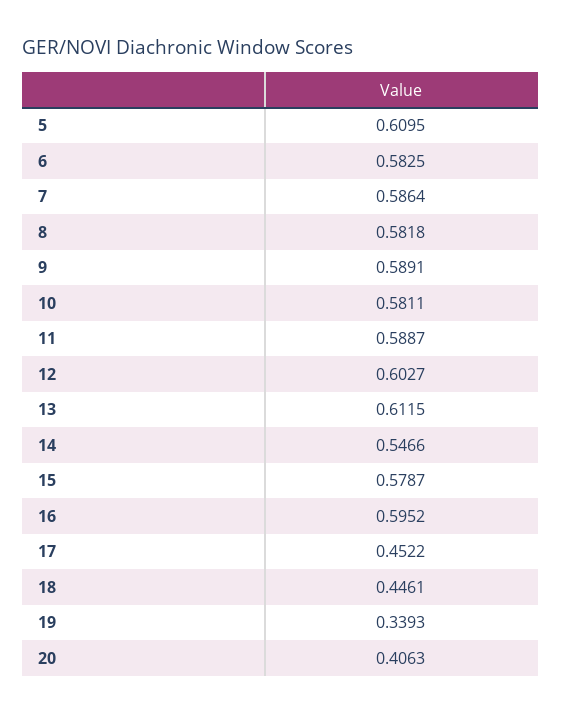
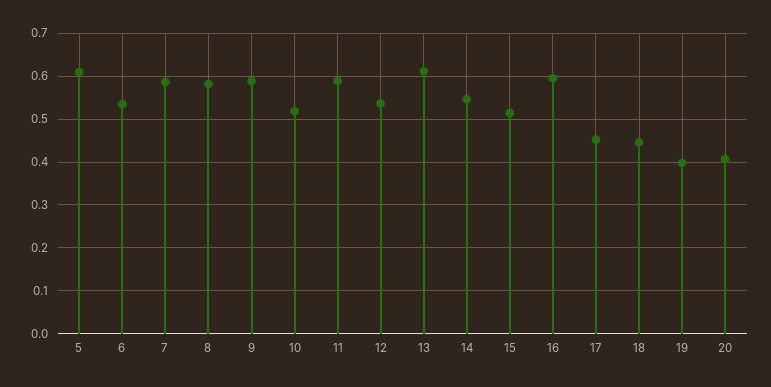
  {
    "5": 0.6095,
-   "6": 0.5825,
+   "6": 0.54,
    "7": 0.5864,
    "8": 0.5818,
    "9": 0.5891,
-   "10": 0.5811,
+   "10": 0.52,
    "11": 0.5887,
-   "12": 0.6027,
+   "12": 0.54,
    "13": 0.6115,
    "14": 0.5466,
-   "15": 0.5787,
+   "15": 0.52,
    "16": 0.5952,
    "17": 0.4522,
    "18": 0.4461,
-   "19": 0.3393,
+   "19": 0.4,
    "20": 0.4063
  }

